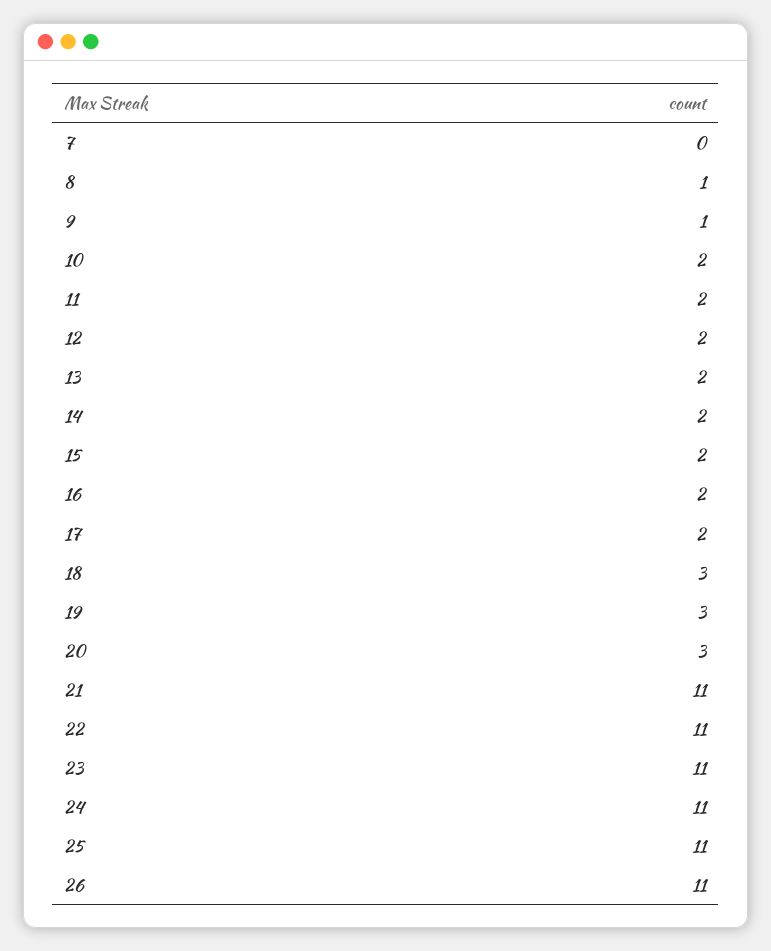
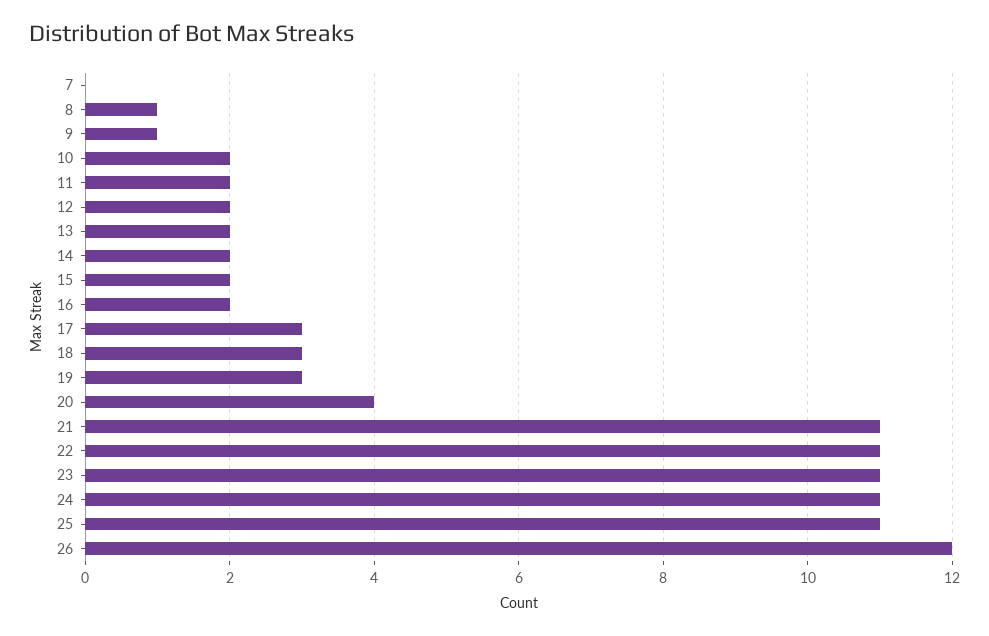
  {
    "7": 0,
    "8": 1,
    "9": 1,
    "10": 2,
    "11": 2,
    "12": 2,
    "13": 2,
    "14": 2,
    "15": 2,
    "16": 2,
-   "17": 2,
+   "17": 3,
    "18": 3,
    "19": 3,
-   "20": 3,
+   "20": 4,
    "21": 11,
    "22": 11,
    "23": 11,
    "24": 11,
    "25": 11,
-   "26": 11
+   "26": 12
  }

